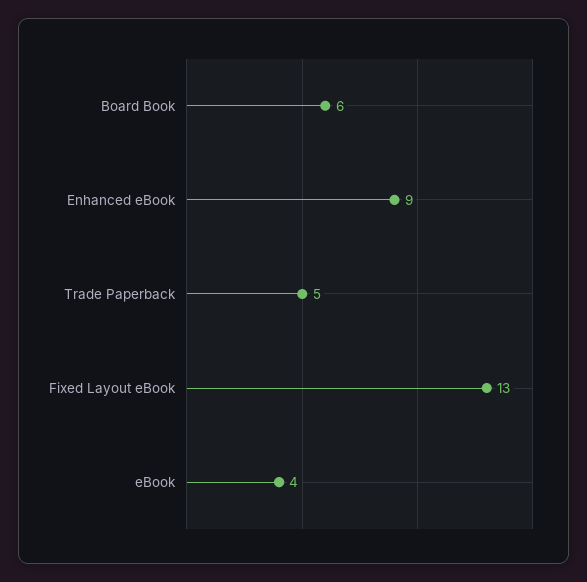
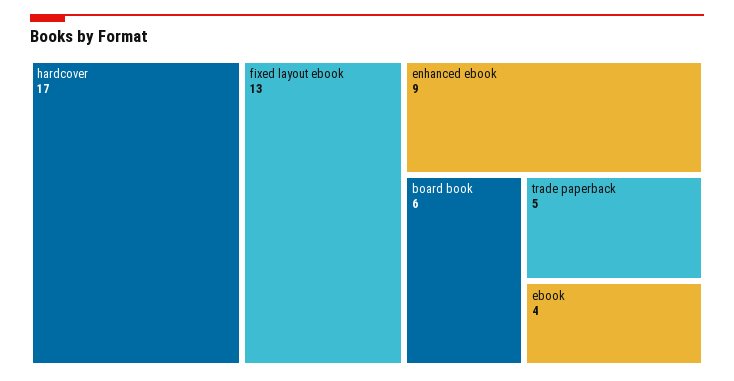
  {
    "Board Book": 6,
    "Enhanced eBook": 9,
    "Trade Paperback": 5,
    "Fixed Layout eBook": 13,
-   "eBook": 4
+   "eBook": 4,
+   "hardcover": 17
  }

